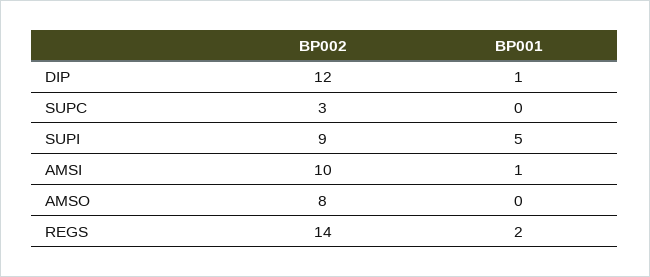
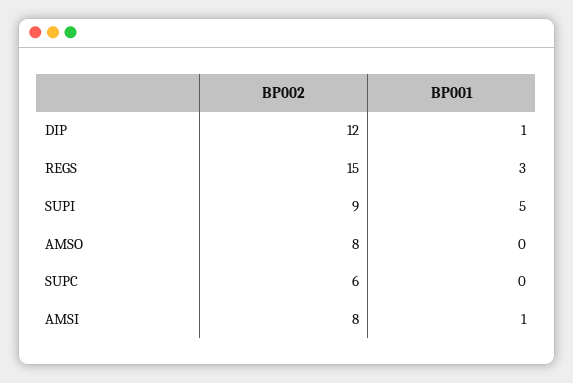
  {
    "BP002": {
      "DIP": 12,
-     "SUPC": 3,
+     "SUPC": 6,
      "SUPI": 9,
-     "AMSI": 10,
+     "AMSI": 8,
      "AMSO": 8,
-     "REGS": 14
+     "REGS": 15
    },
    "BP001": {
      "DIP": 1,
      "SUPC": 0,
      "SUPI": 5,
      "AMSI": 1,
      "AMSO": 0,
-     "REGS": 2
+     "REGS": 3
    }
  }

